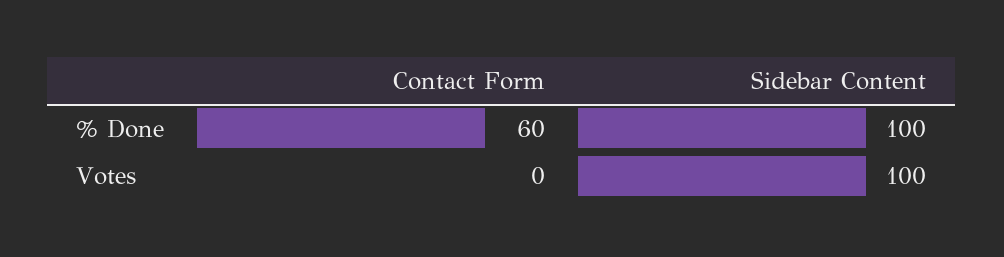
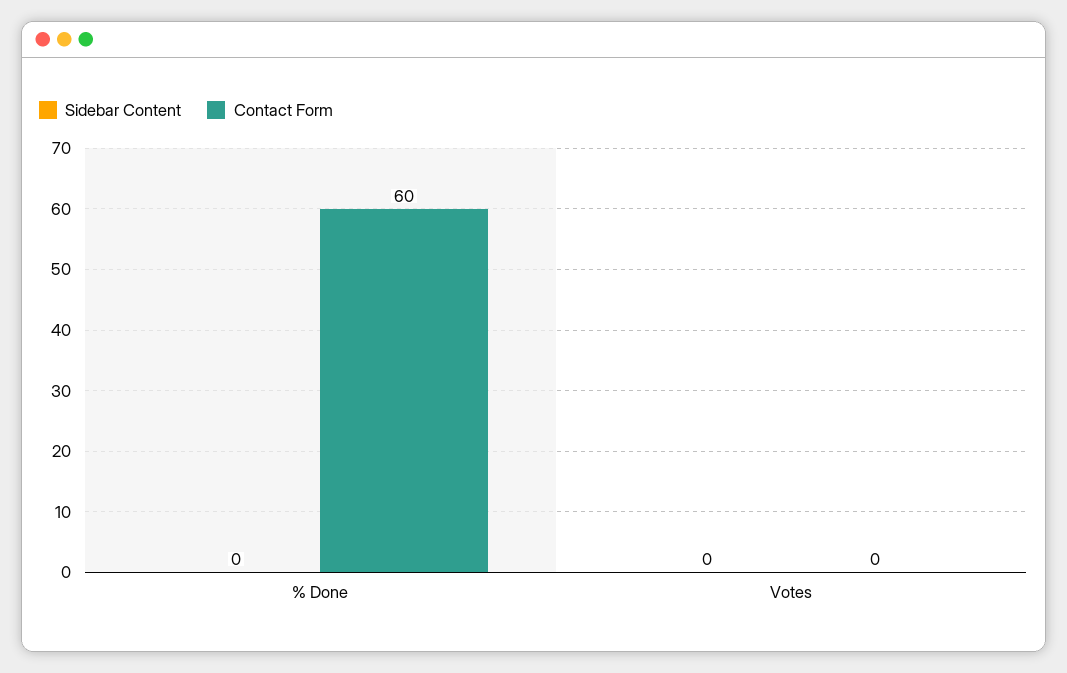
  {
    "Contact Form": {
      "% Done": 60,
      "Votes": 0
    },
    "Sidebar Content": {
-     "% Done": 100,
+     "% Done": 0,
-     "Votes": 100
+     "Votes": 0
    }
  }

